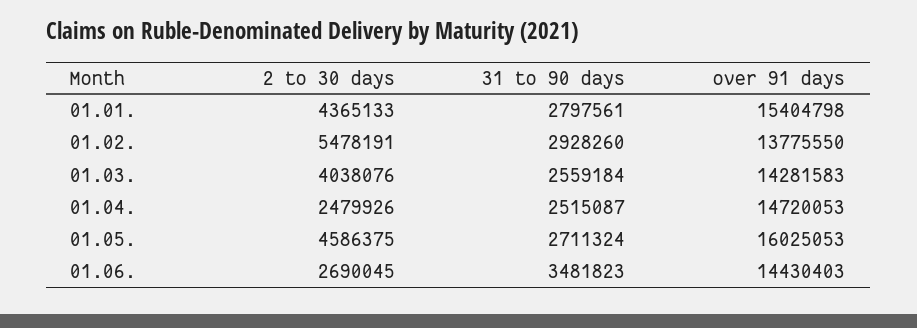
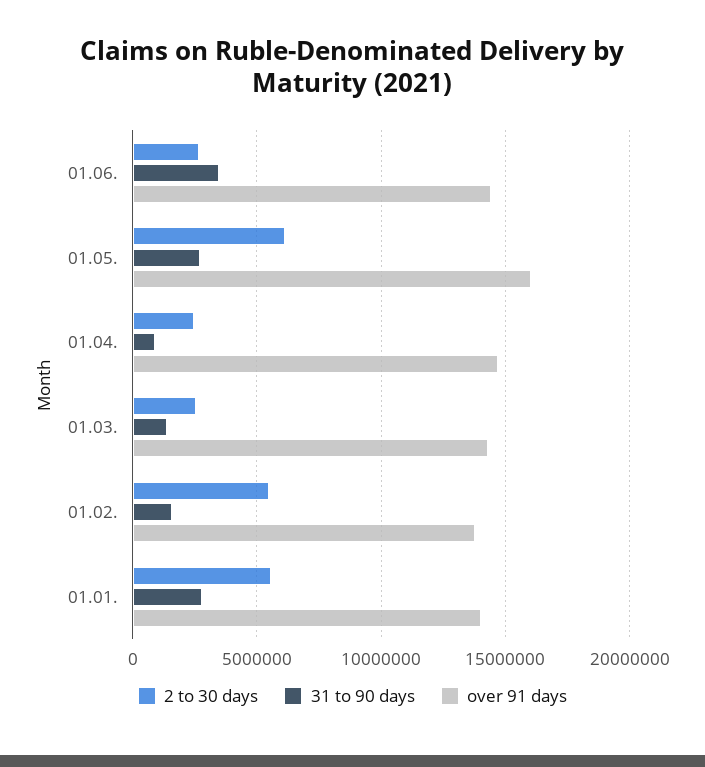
  {
    "2 to 30 days": {
-     "01.01.": 4365133,
+     "01.01.": 5500000,
      "01.02.": 5478191,
-     "01.03.": 4038076,
+     "01.03.": 2500000,
      "01.04.": 2479926,
-     "01.05.": 4586375,
+     "01.05.": 6000000,
      "01.06.": 2690045
    },
    "31 to 90 days": {
      "01.01.": 2797561,
-     "01.02.": 2928260,
+     "01.02.": 1500000,
-     "01.03.": 2559184,
+     "01.03.": 1500000,
-     "01.04.": 2515087,
+     "01.04.": 1000000,
      "01.05.": 2711324,
      "01.06.": 3481823
    },
    "over 91 days": {
-     "01.01.": 15404798,
+     "01.01.": 14000000,
      "01.02.": 13775550,
      "01.03.": 14281583,
      "01.04.": 14720053,
      "01.05.": 16025053,
      "01.06.": 14430403
    }
  }

